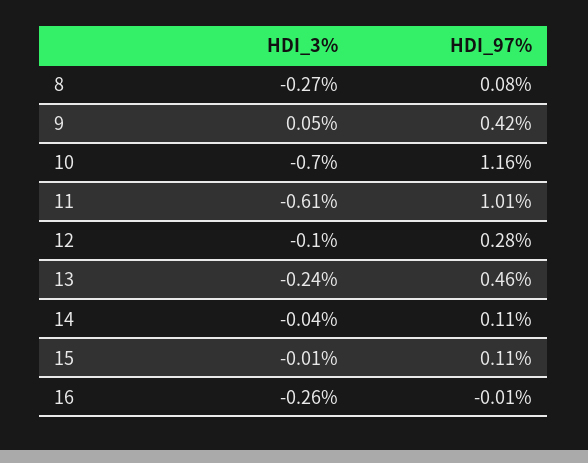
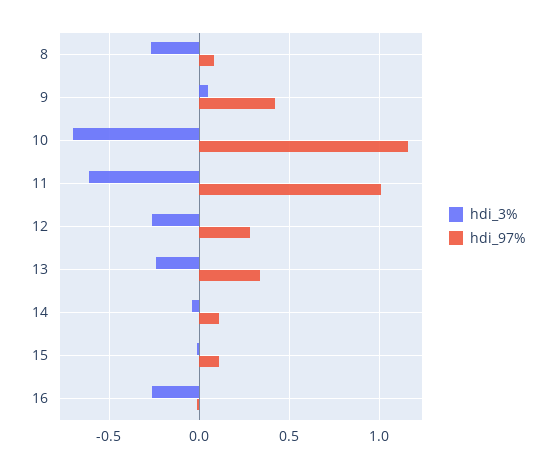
  {
    "HDI_3%": {
      "8": -0.27,
      "9": 0.05,
      "10": -0.7,
      "11": -0.61,
-     "12": -0.1,
+     "12": -0.25,
      "13": -0.24,
      "14": -0.04,
      "15": -0.01,
      "16": -0.26
    },
    "HDI_97%": {
      "8": 0.08,
      "9": 0.42,
      "10": 1.16,
      "11": 1.01,
      "12": 0.28,
-     "13": 0.46,
+     "13": 0.35,
      "14": 0.11,
      "15": 0.11,
      "16": -0.01
    }
  }

